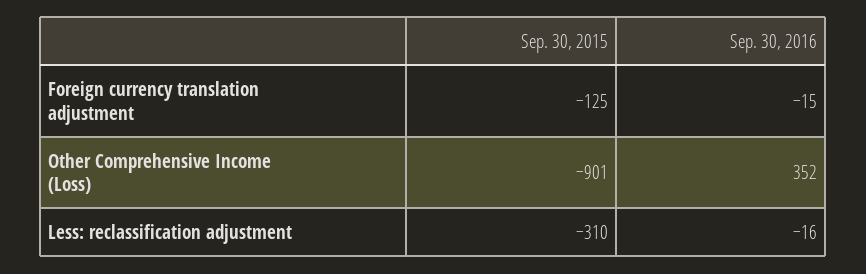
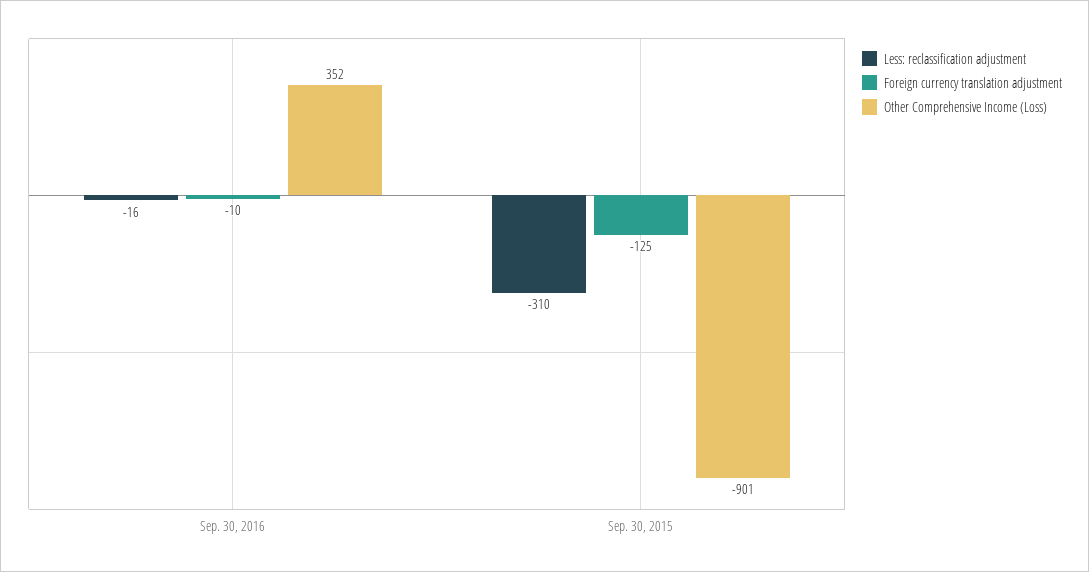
  {
    "Foreign currency translation adjustment": {
      "Sep. 30, 2015": -125,
-     "Sep. 30, 2016": -15
+     "Sep. 30, 2016": -10
    },
    "Other Comprehensive Income (Loss)": {
      "Sep. 30, 2015": -901,
      "Sep. 30, 2016": 352
    },
    "Less: reclassification adjustment": {
      "Sep. 30, 2015": -310,
      "Sep. 30, 2016": -16
    }
  }

